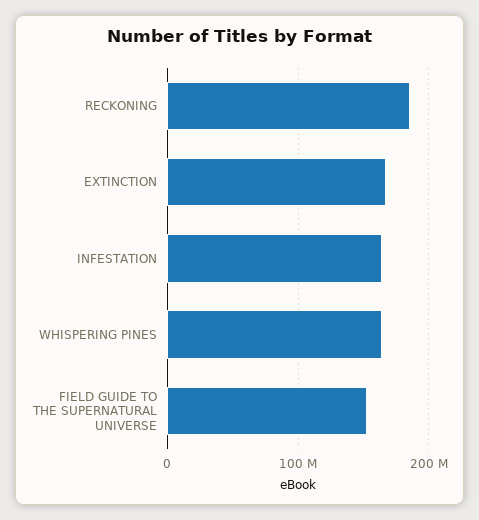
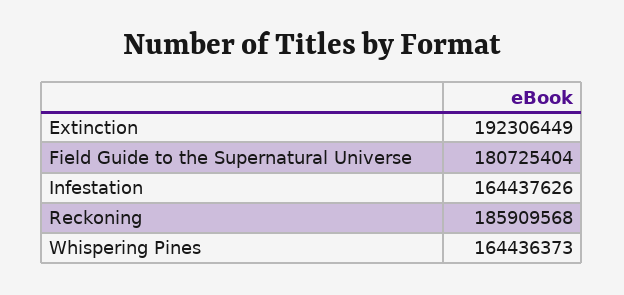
  {
    "RECKONING": 185909568,
-   "EXTINCTION": 170000000,
+   "EXTINCTION": 192306449,
    "INFESTATION": 164437626,
    "WHISPERING PINES": 164436373,
-   "FIELD GUIDE TO THE SUPERNATURAL UNIVERSE": 150000000
+   "FIELD GUIDE TO THE SUPERNATURAL UNIVERSE": 180725404
  }

